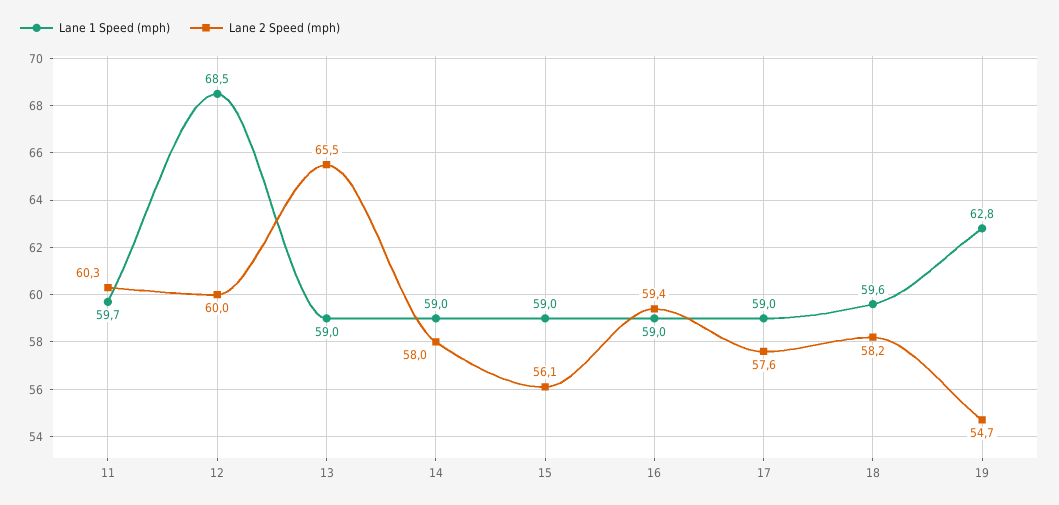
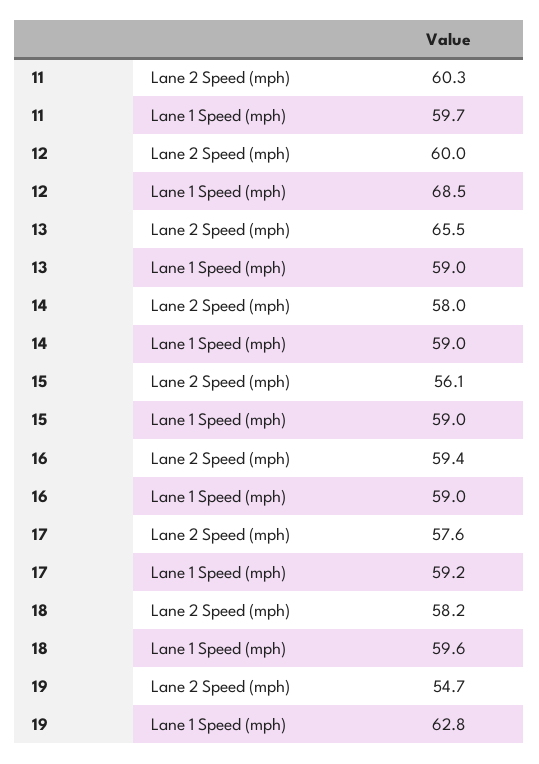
  {
    "Lane 1 Speed (mph)": {
      "11": 59.7,
      "12": 68.5,
      "13": 59,
      "14": 59,
      "15": 59,
      "16": 59,
-     "17": 59,
+     "17": 59.2,
      "18": 59.6,
      "19": 62.8
    },
    "Lane 2 Speed (mph)": {
      "11": 60.3,
      "12": 60,
      "13": 65.5,
      "14": 58,
      "15": 56.1,
      "16": 59.4,
      "17": 57.6,
      "18": 58.2,
      "19": 54.7
    }
  }

